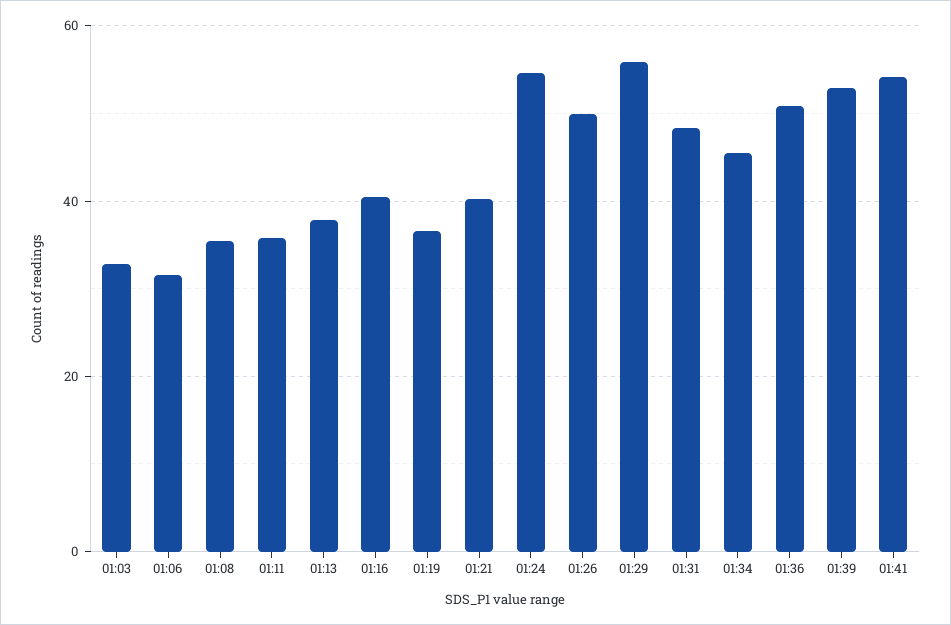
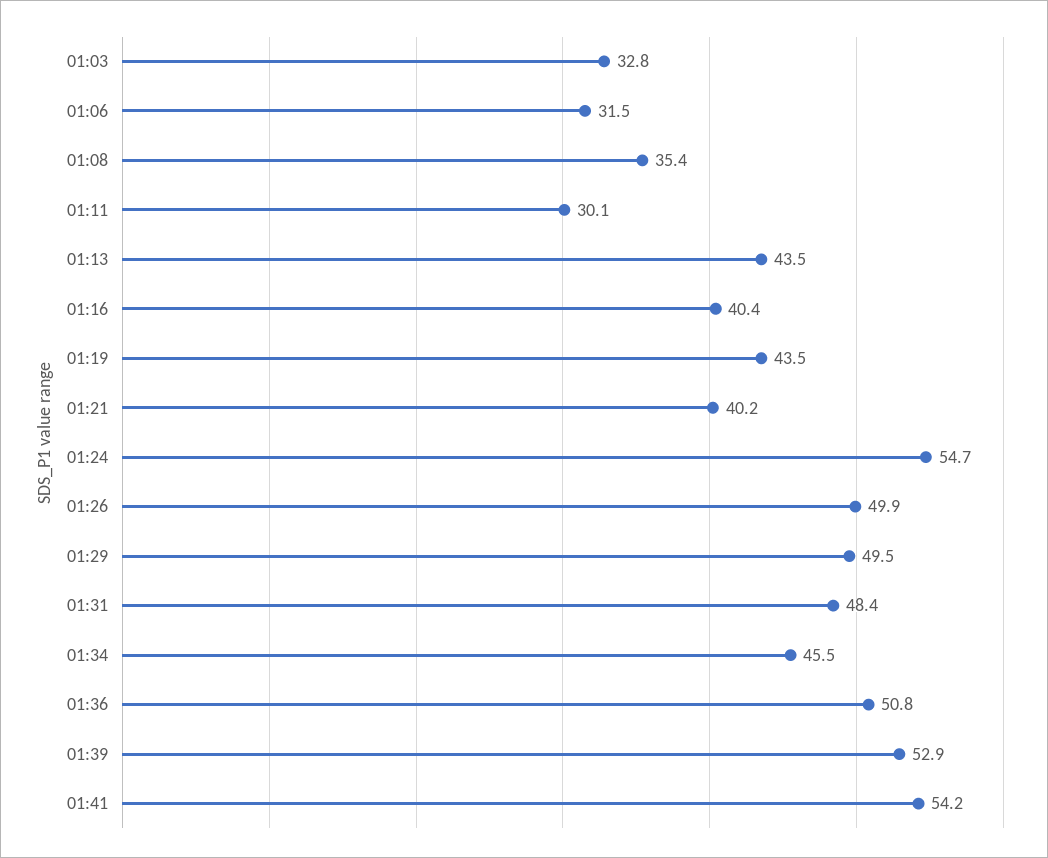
  {
    "01:03": 32.8,
    "01:06": 31.5,
    "01:08": 35.4,
-   "01:11": 36,
+   "01:11": 30.1,
-   "01:13": 38,
+   "01:13": 43.5,
    "01:16": 40.4,
-   "01:19": 36,
+   "01:19": 43.5,
    "01:21": 40.2,
    "01:24": 54.7,
    "01:26": 49.9,
-   "01:29": 56,
+   "01:29": 49.5,
    "01:31": 48.4,
    "01:34": 45.5,
    "01:36": 50.8,
    "01:39": 52.9,
    "01:41": 54.2
  }

